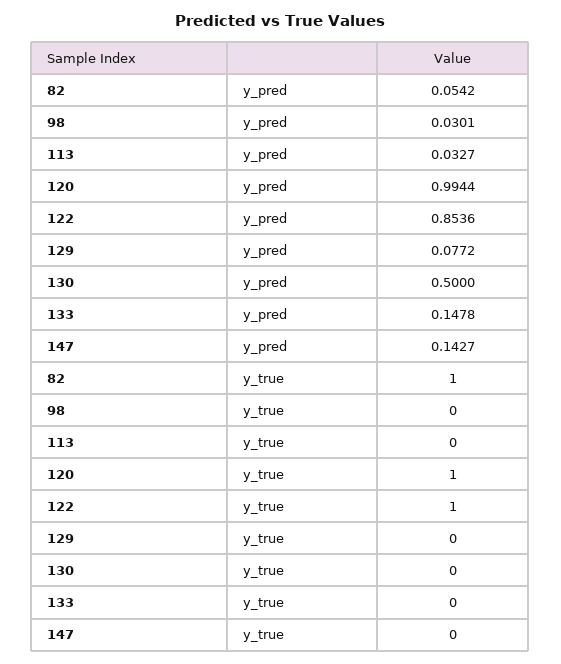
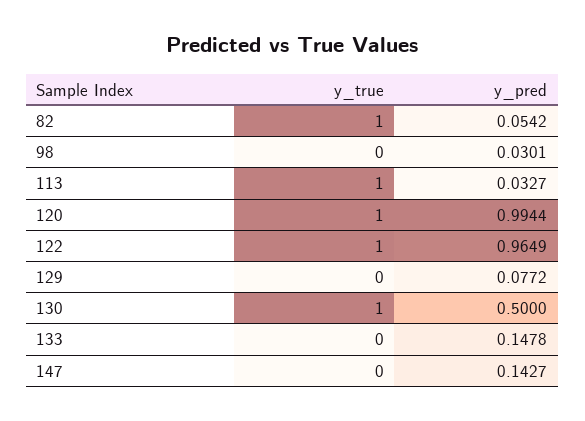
  {
    "82": {
      "y_pred": 0.0542,
      "y_true": 1
    },
    "98": {
      "y_pred": 0.0301,
      "y_true": 0
    },
    "113": {
      "y_pred": 0.0327,
-     "y_true": 0
+     "y_true": 1
    },
    "120": {
      "y_pred": 0.9944,
      "y_true": 1
    },
    "122": {
-     "y_pred": 0.8536,
+     "y_pred": 0.9649,
      "y_true": 1
    },
    "129": {
      "y_pred": 0.0772,
      "y_true": 0
    },
    "130": {
      "y_pred": 0.5,
-     "y_true": 0
+     "y_true": 1
    },
    "133": {
      "y_pred": 0.1478,
      "y_true": 0
    },
    "147": {
      "y_pred": 0.1427,
      "y_true": 0
    }
  }

